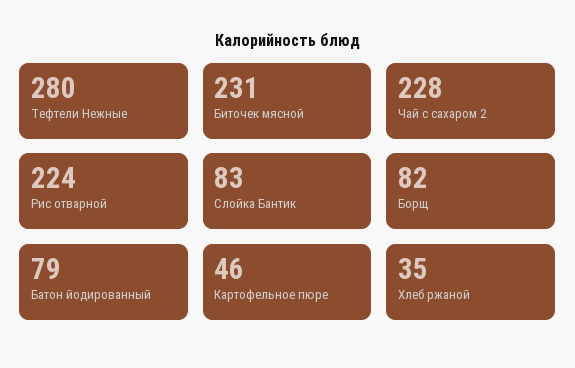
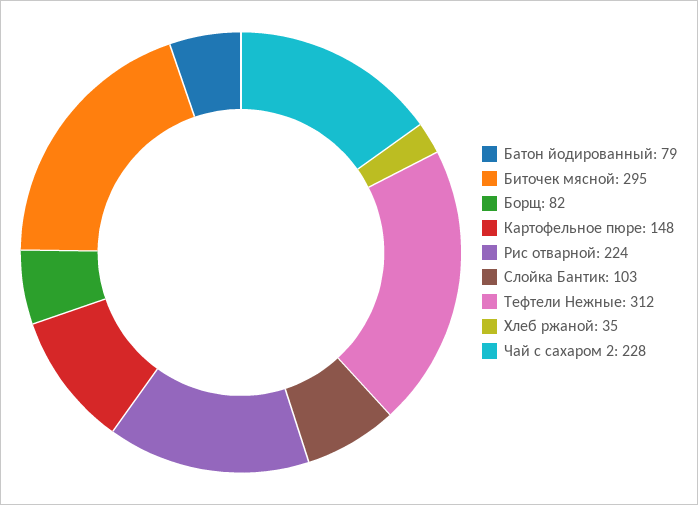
  {
-   "Тефтели Нежные": 280,
+   "Тефтели Нежные": 312,
-   "Биточек мясной": 231,
+   "Биточек мясной": 295,
    "Чай с сахаром 2": 228,
    "Рис отварной": 224,
-   "Слойка Бантик": 83,
+   "Слойка Бантик": 103,
    "Борщ": 82,
    "Батон йодированный": 79,
-   "Картофельное пюре": 46,
+   "Картофельное пюре": 148,
    "Хлеб ржаной": 35
  }

